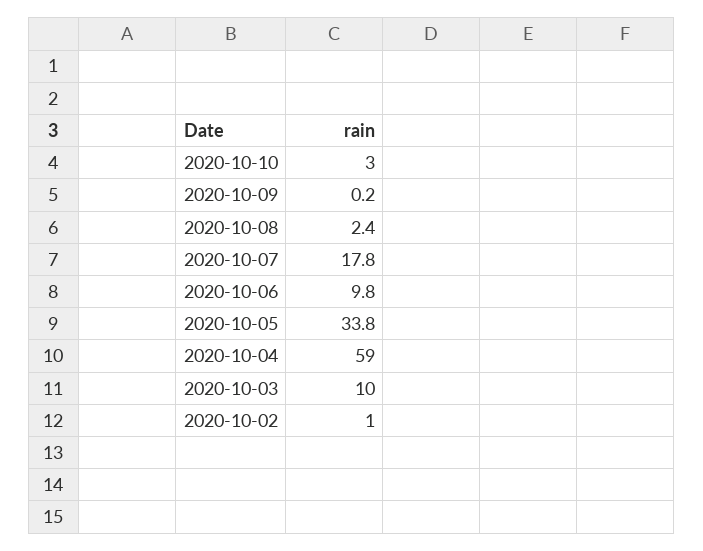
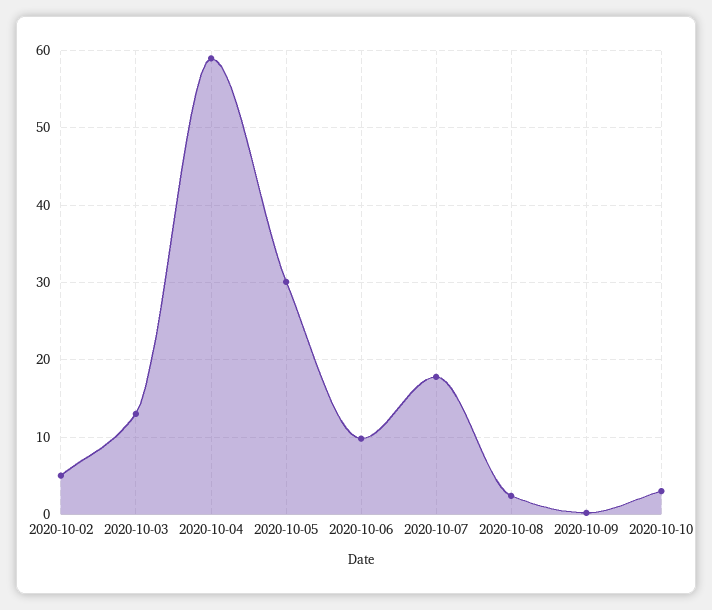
  {
    "2020-10-10": 3,
    "2020-10-09": 0.2,
    "2020-10-08": 2.4,
    "2020-10-07": 17.8,
    "2020-10-06": 9.8,
-   "2020-10-05": 33.8,
+   "2020-10-05": 30,
    "2020-10-04": 59,
-   "2020-10-03": 10,
+   "2020-10-03": 13,
-   "2020-10-02": 1
+   "2020-10-02": 5
  }

